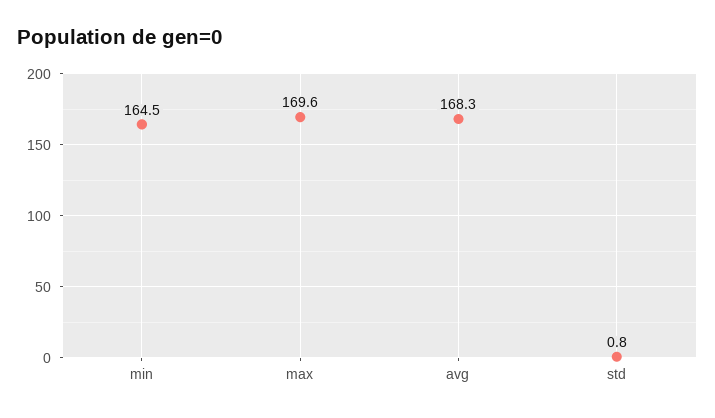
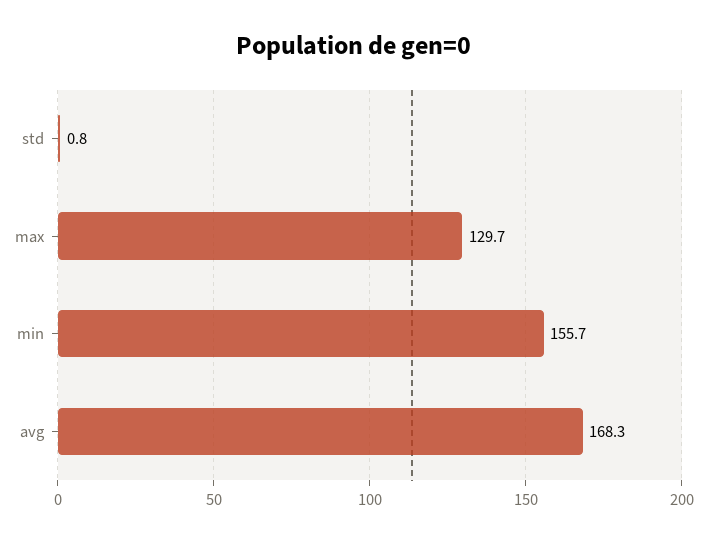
  {
-   "min": 164.5,
+   "min": 155.7,
-   "max": 169.6,
+   "max": 129.7,
    "avg": 168.3,
    "std": 0.8
  }

